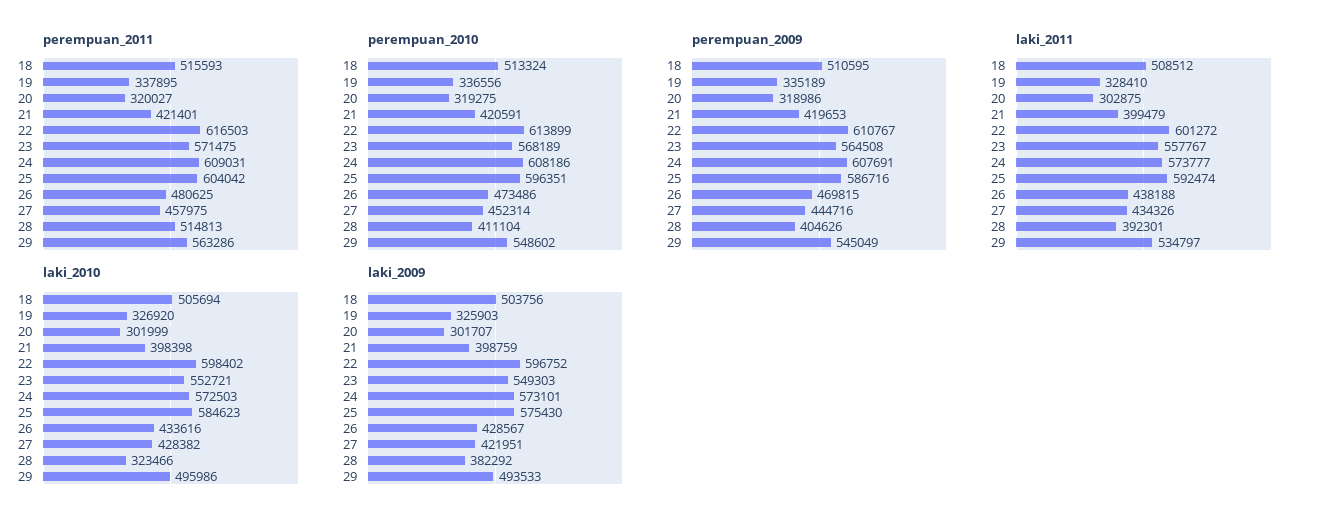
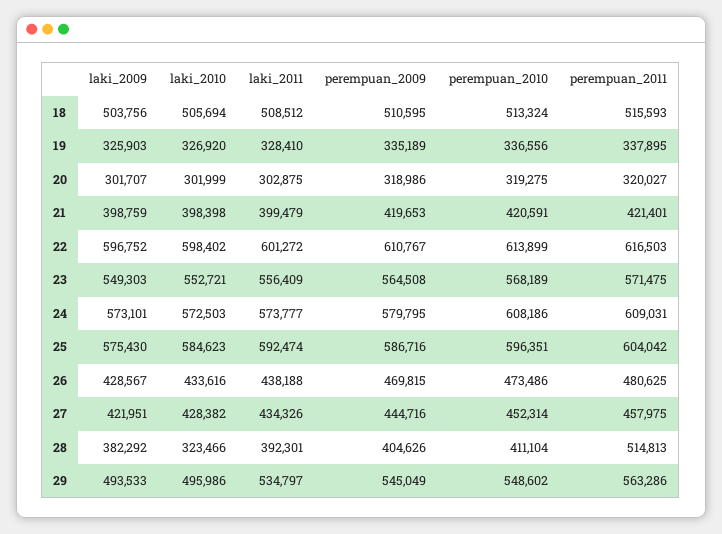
  {
    "perempuan_2011": {
      "18": 515593,
      "19": 337895,
      "20": 320027,
      "21": 421401,
      "22": 616503,
      "23": 571475,
      "24": 609031,
      "25": 604042,
      "26": 480625,
      "27": 457975,
      "28": 514813,
      "29": 563286
    },
    "perempuan_2010": {
      "18": 513324,
      "19": 336556,
      "20": 319275,
      "21": 420591,
      "22": 613899,
      "23": 568189,
      "24": 608186,
      "25": 596351,
      "26": 473486,
      "27": 452314,
      "28": 411104,
      "29": 548602
    },
    "perempuan_2009": {
      "18": 510595,
      "19": 335189,
      "20": 318986,
      "21": 419653,
      "22": 610767,
      "23": 564508,
-     "24": 607691,
+     "24": 579795,
      "25": 586716,
      "26": 469815,
      "27": 444716,
      "28": 404626,
      "29": 545049
    },
    "laki_2011": {
      "18": 508512,
      "19": 328410,
      "20": 302875,
      "21": 399479,
      "22": 601272,
-     "23": 557767,
+     "23": 556409,
      "24": 573777,
      "25": 592474,
      "26": 438188,
      "27": 434326,
      "28": 392301,
      "29": 534797
    },
    "laki_2010": {
      "18": 505694,
      "19": 326920,
      "20": 301999,
      "21": 398398,
      "22": 598402,
      "23": 552721,
      "24": 572503,
      "25": 584623,
      "26": 433616,
      "27": 428382,
      "28": 323466,
      "29": 495986
    },
    "laki_2009": {
      "18": 503756,
      "19": 325903,
      "20": 301707,
      "21": 398759,
      "22": 596752,
      "23": 549303,
      "24": 573101,
      "25": 575430,
      "26": 428567,
      "27": 421951,
      "28": 382292,
      "29": 493533
    }
  }

